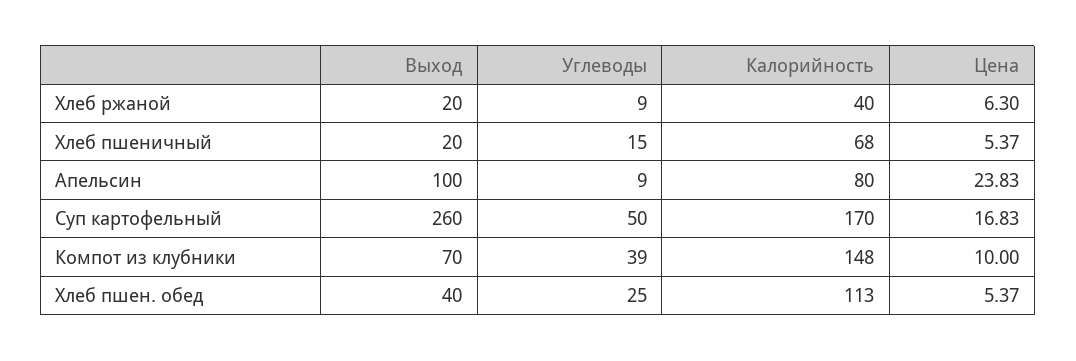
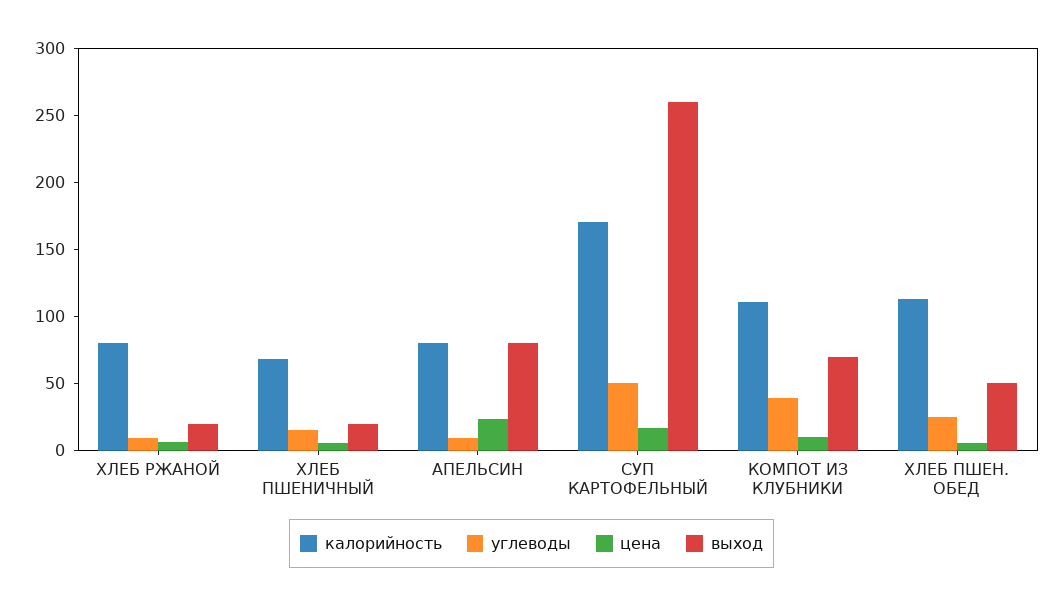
  {
    "Выход": {
      "Хлеб ржаной": 20,
      "Хлеб пшеничный": 20,
-     "Апельсин": 100,
+     "Апельсин": 80,
      "Суп картофельный": 260,
      "Компот из клубники": 70,
-     "Хлеб пшен. обед": 40
+     "Хлеб пшен. обед": 50
    },
    "Углеводы": {
      "Хлеб ржаной": 9,
      "Хлеб пшеничный": 15,
      "Апельсин": 9,
      "Суп картофельный": 50,
      "Компот из клубники": 39,
      "Хлеб пшен. обед": 25
    },
    "Калорийность": {
-     "Хлеб ржаной": 40,
+     "Хлеб ржаной": 80,
      "Хлеб пшеничный": 68,
      "Апельсин": 80,
      "Суп картофельный": 170,
-     "Компот из клубники": 148,
+     "Компот из клубники": 110,
      "Хлеб пшен. обед": 113
    },
    "Цена": {
      "Хлеб ржаной": 6.3,
      "Хлеб пшеничный": 5.37,
      "Апельсин": 23.83,
      "Суп картофельный": 16.83,
      "Компот из клубники": 10,
      "Хлеб пшен. обед": 5.37
    }
  }

